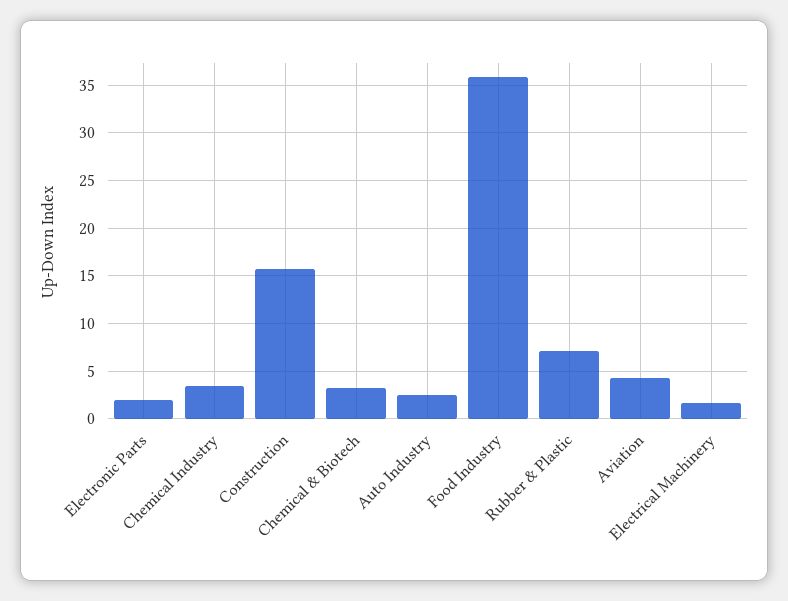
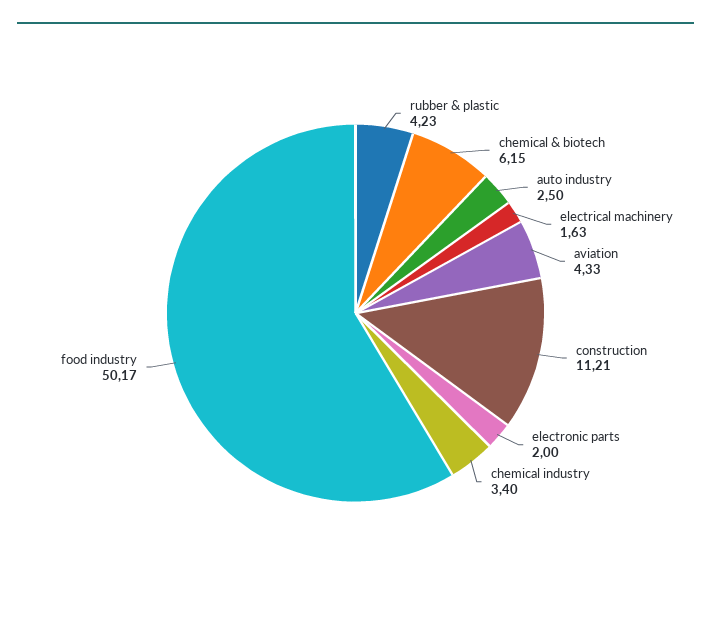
  {
    "Electronic Parts": 2,
    "Chemical Industry": 3.4,
-   "Construction": 16,
+   "Construction": 11.21,
-   "Chemical & Biotech": 3,
+   "Chemical & Biotech": 6.15,
    "Auto Industry": 2.5,
-   "Food Industry": 36,
+   "Food Industry": 50.17,
-   "Rubber & Plastic": 7,
+   "Rubber & Plastic": 4.23,
    "Aviation": 4.33,
    "Electrical Machinery": 1.63
  }

